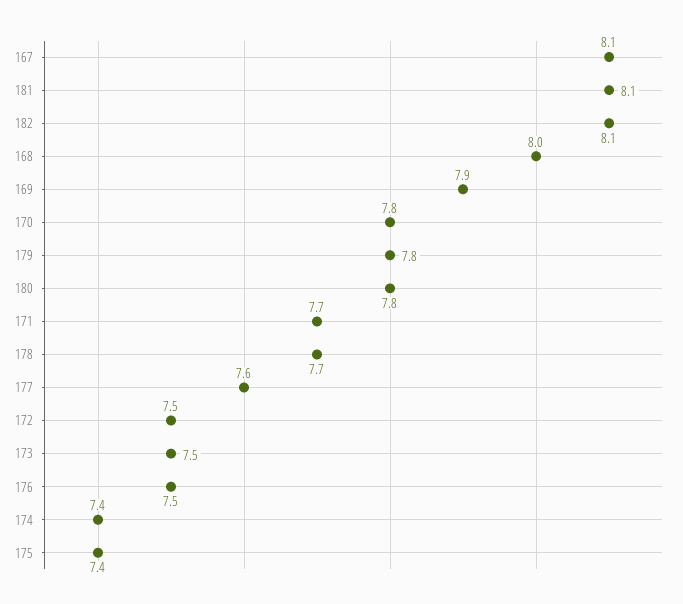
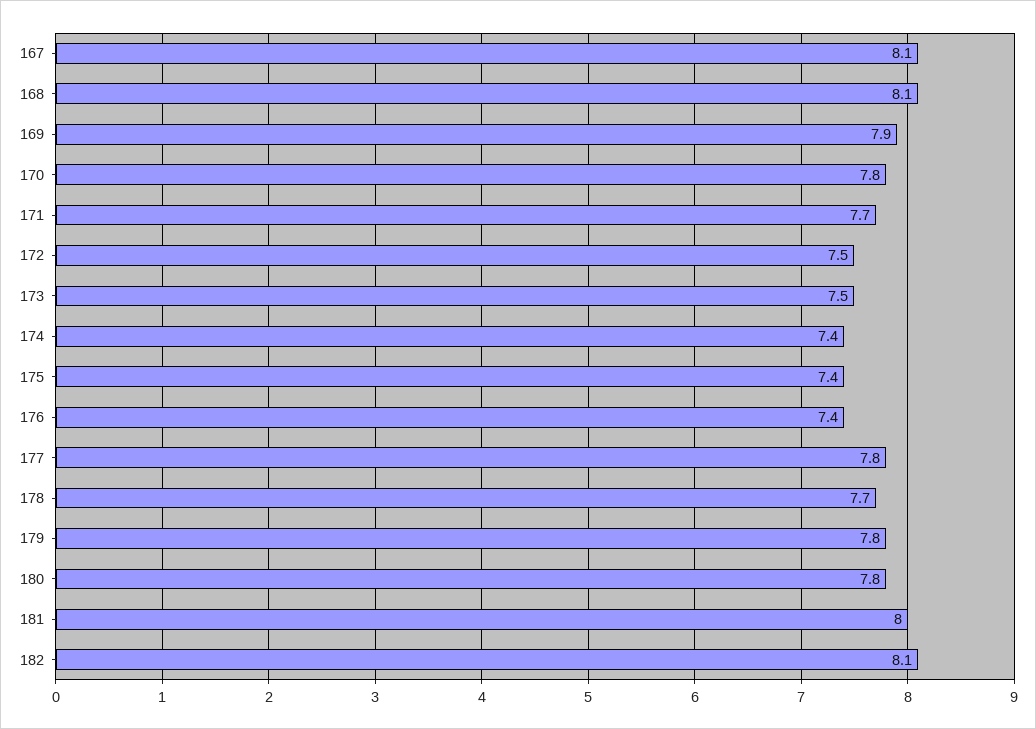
  {
    "167": 8.1,
-   "181": 8.1,
+   "181": 8,
    "182": 8.1,
-   "168": 8,
+   "168": 8.1,
    "169": 7.9,
    "170": 7.8,
    "179": 7.8,
    "180": 7.8,
    "171": 7.7,
    "178": 7.7,
-   "177": 7.6,
+   "177": 7.8,
    "172": 7.5,
    "173": 7.5,
-   "176": 7.5,
+   "176": 7.4,
    "174": 7.4,
    "175": 7.4
  }

